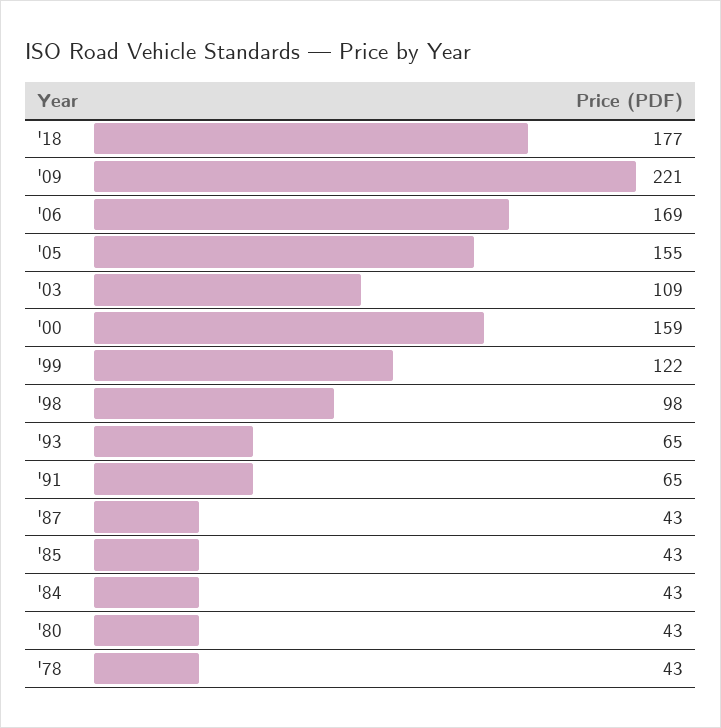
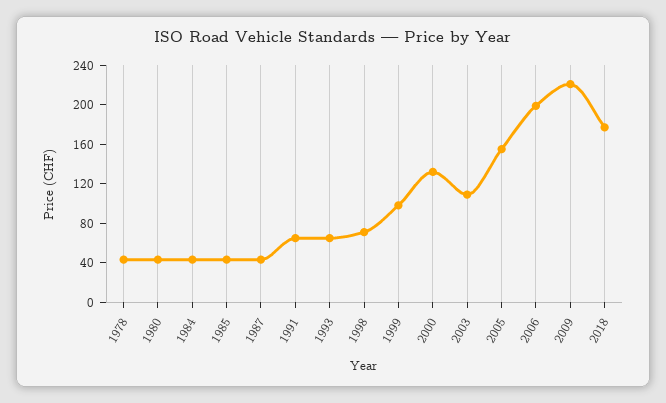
  {
    "'18": 177,
    "'09": 221,
-   "'06": 169,
+   "'06": 200,
    "'05": 155,
    "'03": 109,
-   "'00": 159,
+   "'00": 130,
-   "'99": 122,
+   "'99": 100,
-   "'98": 98,
+   "'98": 70,
    "'93": 65,
    "'91": 65,
    "'87": 43,
    "'85": 43,
    "'84": 43,
    "'80": 43,
    "'78": 43
  }

